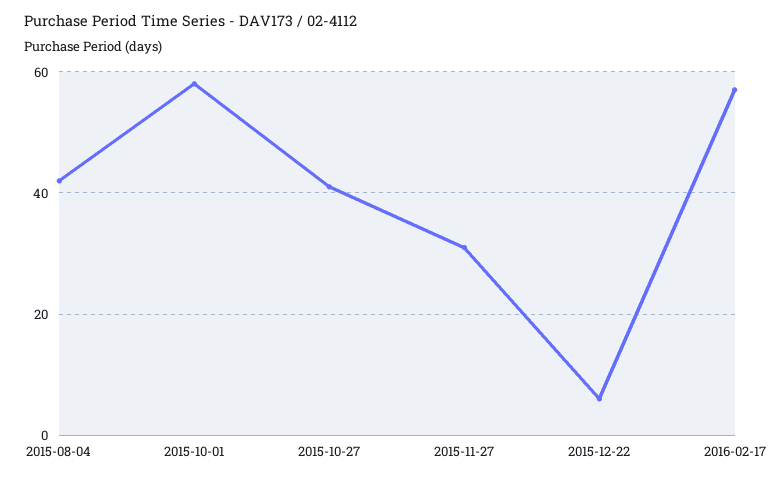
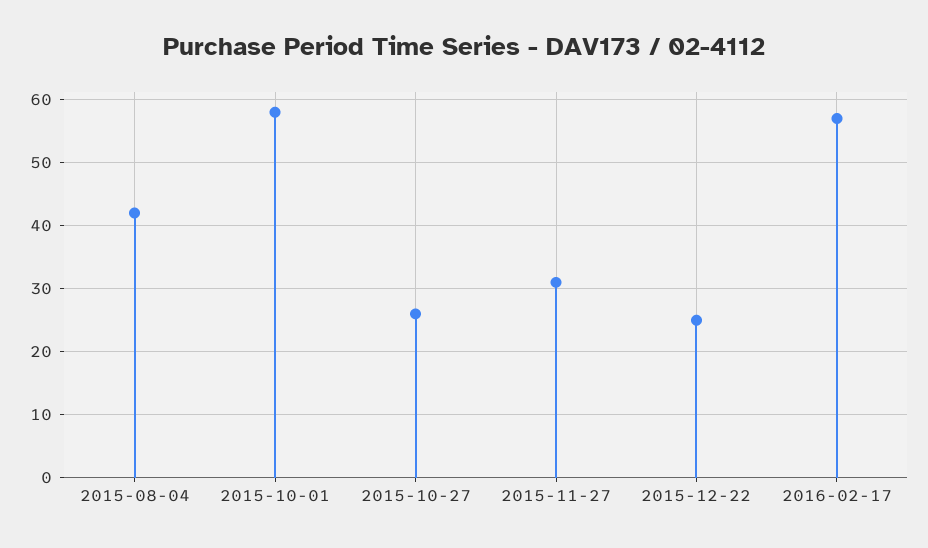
  {
    "2015-08-04": 42,
    "2015-10-01": 58,
-   "2015-10-27": 40,
+   "2015-10-27": 26,
    "2015-11-27": 31,
-   "2015-12-22": 5,
+   "2015-12-22": 25,
    "2016-02-17": 57
  }

